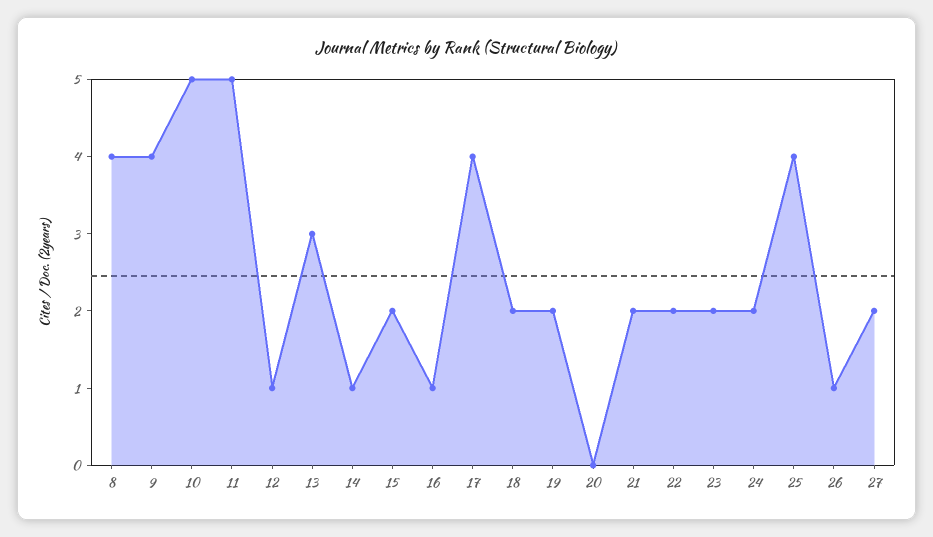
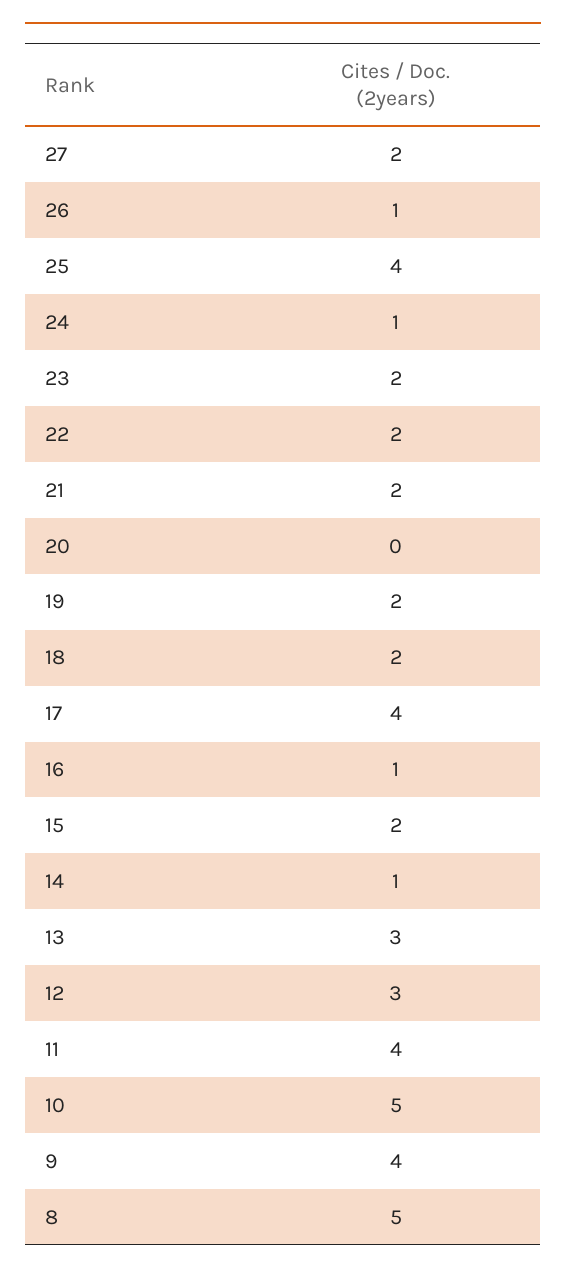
  {
-   "8": 4,
+   "8": 5,
    "9": 4,
    "10": 5,
-   "11": 5,
+   "11": 4,
-   "12": 1,
+   "12": 3,
    "13": 3,
    "14": 1,
    "15": 2,
    "16": 1,
    "17": 4,
    "18": 2,
    "19": 2,
    "20": 0,
    "21": 2,
    "22": 2,
    "23": 2,
-   "24": 2,
+   "24": 1,
    "25": 4,
    "26": 1,
    "27": 2
  }

